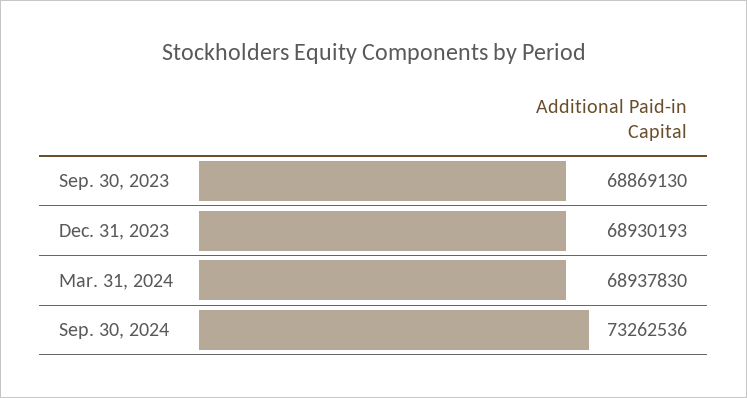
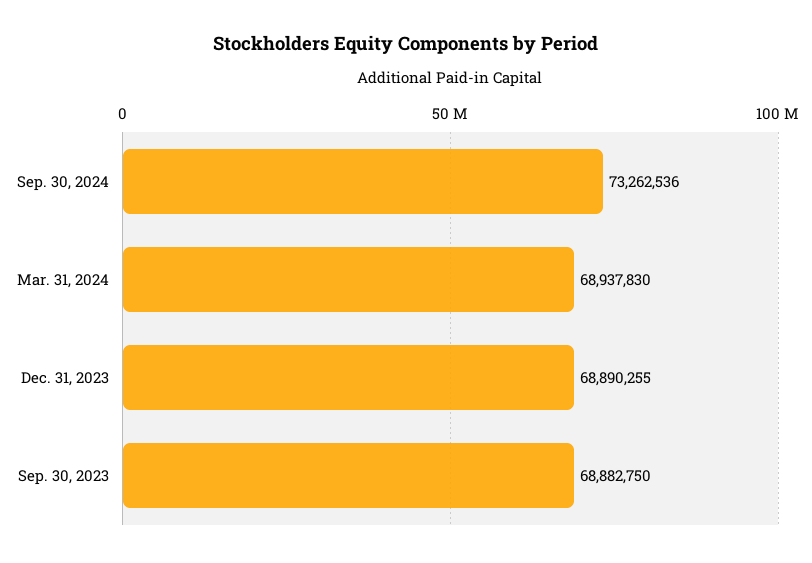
  {
-   "Sep. 30, 2023": 68869130,
+   "Sep. 30, 2023": 68882750,
-   "Dec. 31, 2023": 68930193,
+   "Dec. 31, 2023": 68890255,
    "Mar. 31, 2024": 68937830,
    "Sep. 30, 2024": 73262536
  }

